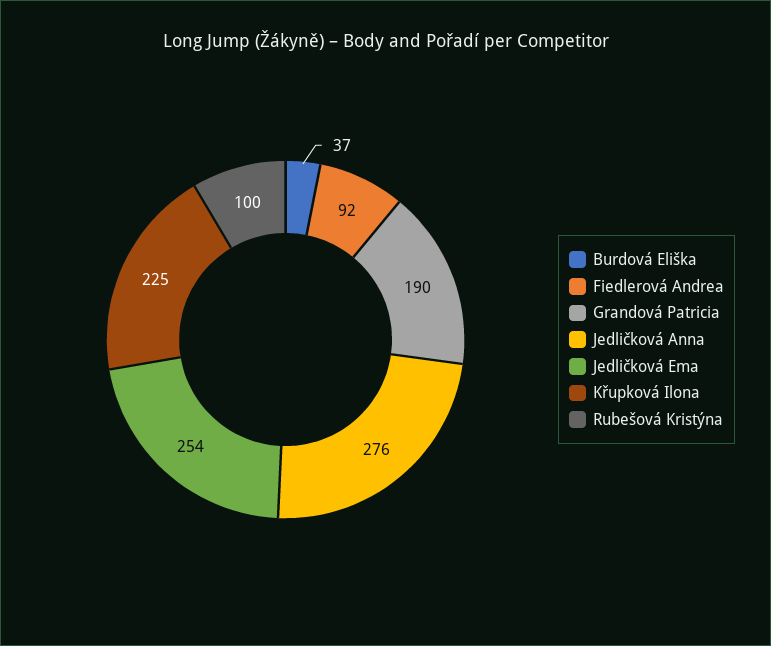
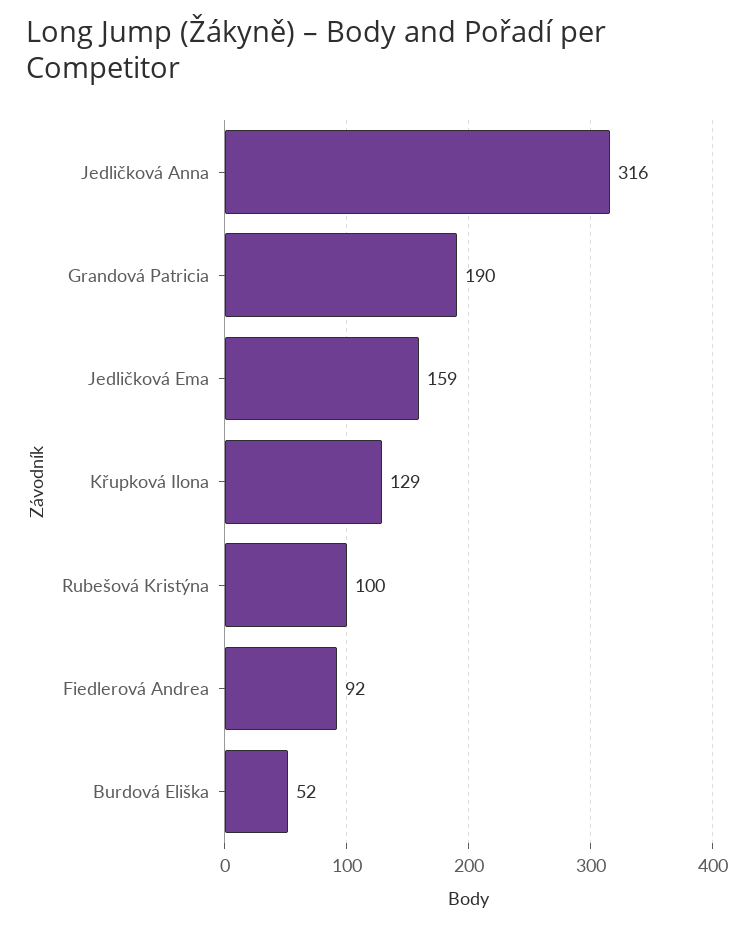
  {
-   "Burdová Eliška": 37,
+   "Burdová Eliška": 52,
    "Fiedlerová Andrea": 92,
    "Grandová Patricia": 190,
-   "Jedličková Anna": 276,
+   "Jedličková Anna": 316,
-   "Jedličková Ema": 254,
+   "Jedličková Ema": 159,
-   "Křupková Ilona": 225,
+   "Křupková Ilona": 129,
    "Rubešová Kristýna": 100
  }

